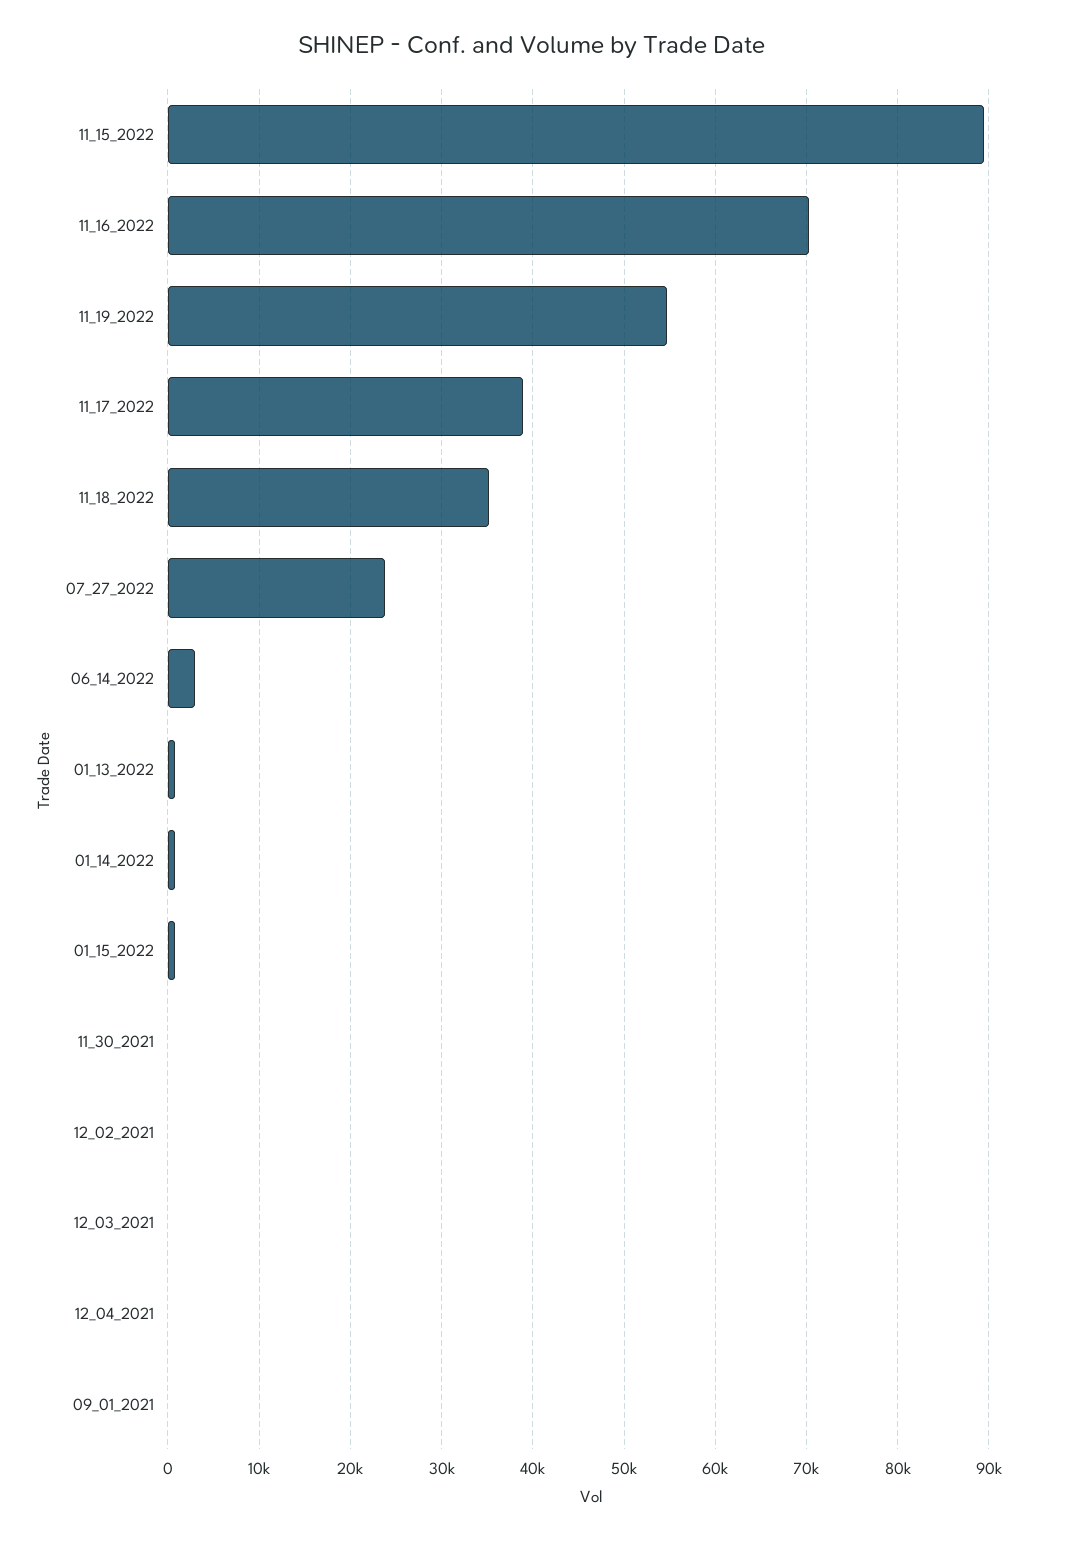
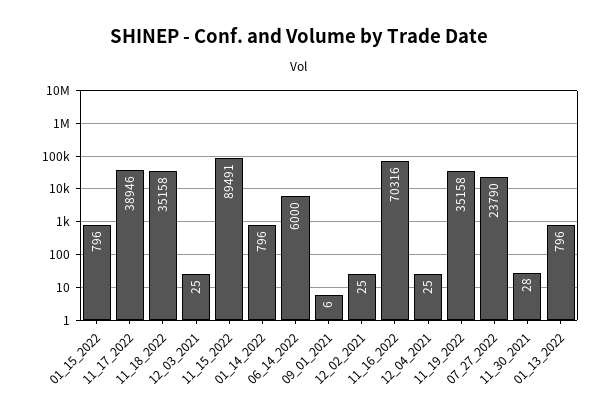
  {
    "11_15_2022": 89491,
    "11_16_2022": 70316,
-   "11_19_2022": 55000,
+   "11_19_2022": 35158,
    "11_17_2022": 38946,
    "11_18_2022": 35158,
    "07_27_2022": 23790,
-   "06_14_2022": 3000,
+   "06_14_2022": 6000,
    "01_13_2022": 796,
    "01_14_2022": 796,
    "01_15_2022": 796,
    "11_30_2021": 28,
    "12_02_2021": 25,
    "12_03_2021": 25,
    "12_04_2021": 25,
    "09_01_2021": 6
  }

